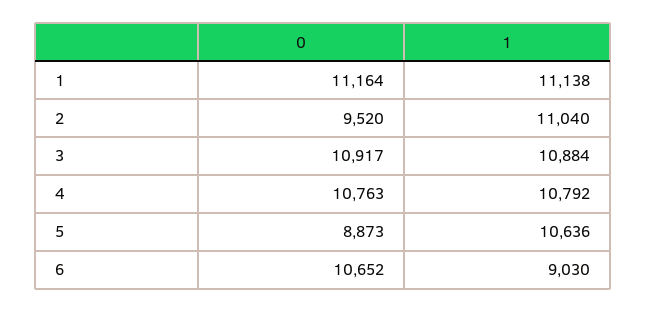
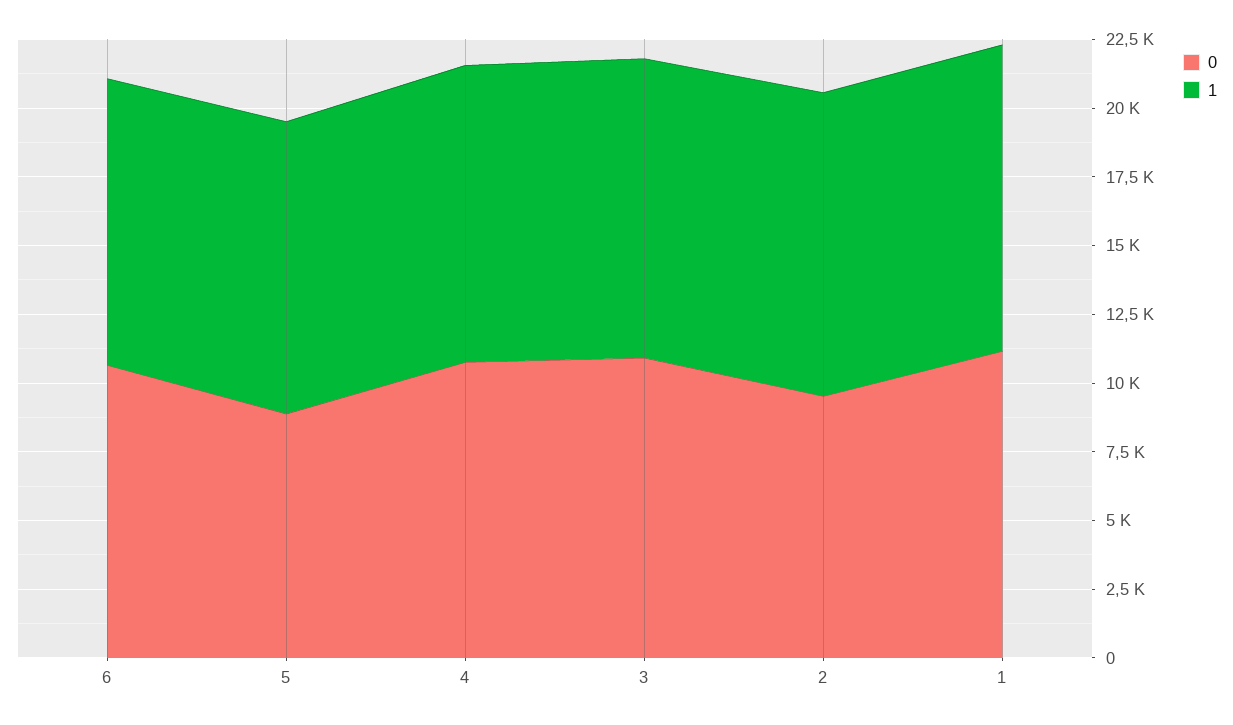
  {
    "0": {
      "1": 11164,
      "2": 9520,
      "3": 10917,
      "4": 10763,
      "5": 8873,
      "6": 10652
    },
    "1": {
      "1": 11138,
      "2": 11040,
      "3": 10884,
      "4": 10792,
      "5": 10636,
-     "6": 9030
+     "6": 10500
    }
  }

